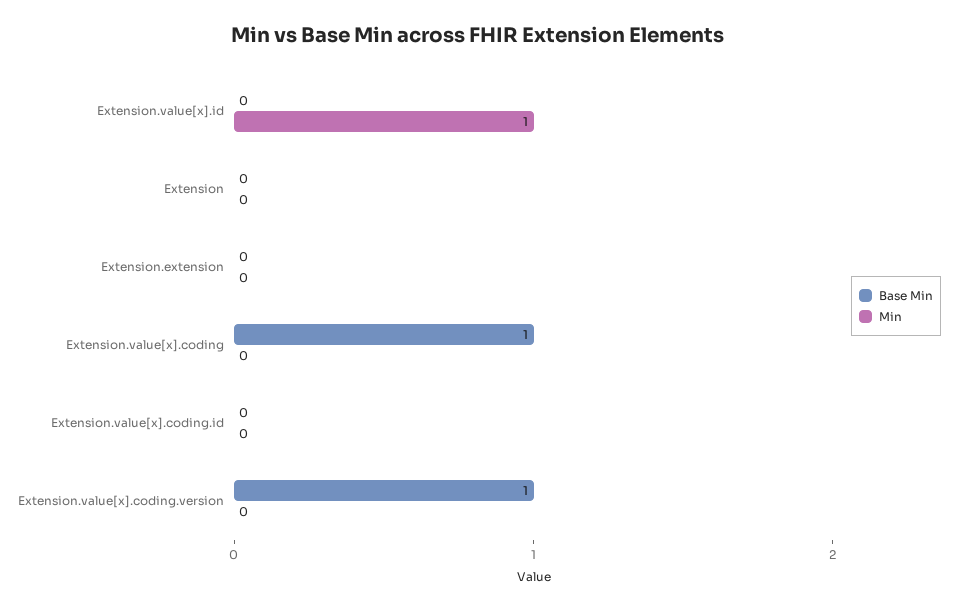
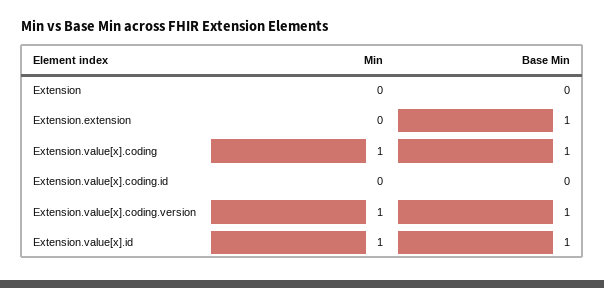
  {
    "Base Min": {
-     "Extension.value[x].id": 0,
+     "Extension.value[x].id": 1,
      "Extension": 0,
-     "Extension.extension": 0,
+     "Extension.extension": 1,
      "Extension.value[x].coding": 1,
      "Extension.value[x].coding.id": 0,
      "Extension.value[x].coding.version": 1
    },
    "Min": {
      "Extension.value[x].id": 1,
      "Extension": 0,
      "Extension.extension": 0,
-     "Extension.value[x].coding": 0,
+     "Extension.value[x].coding": 1,
      "Extension.value[x].coding.id": 0,
-     "Extension.value[x].coding.version": 0
+     "Extension.value[x].coding.version": 1
    }
  }

